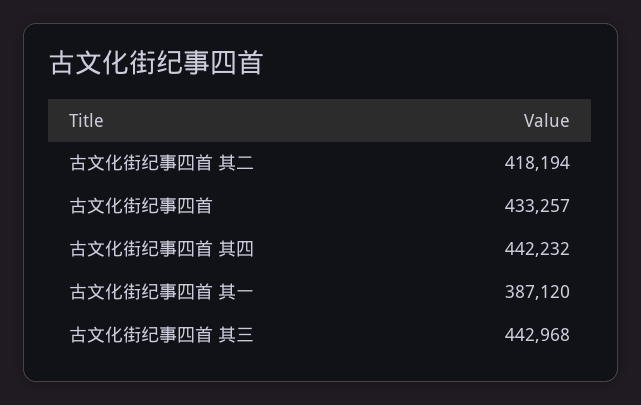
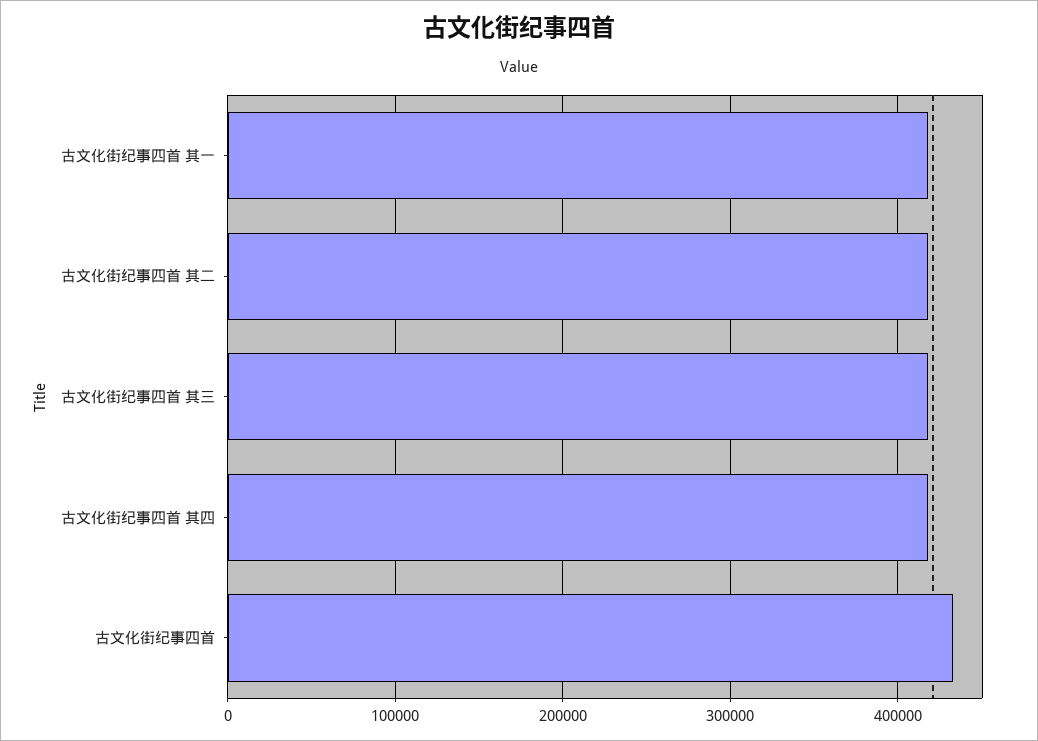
  {
    "古文化街纪事四首 其二": 418194,
    "古文化街纪事四首": 433257,
-   "古文化街纪事四首 其四": 442232,
+   "古文化街纪事四首 其四": 420000,
-   "古文化街纪事四首 其一": 387120,
+   "古文化街纪事四首 其一": 420000,
-   "古文化街纪事四首 其三": 442968
+   "古文化街纪事四首 其三": 420000
  }

